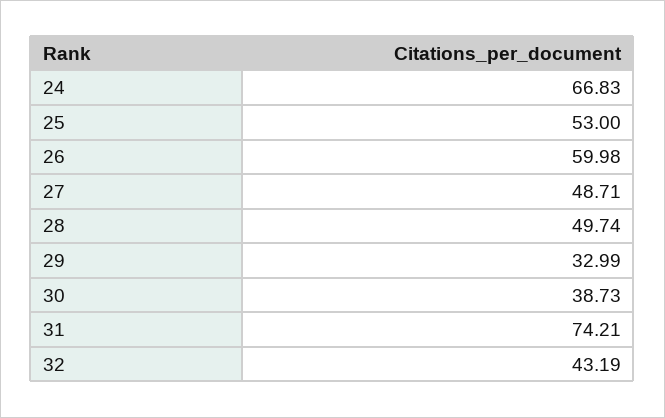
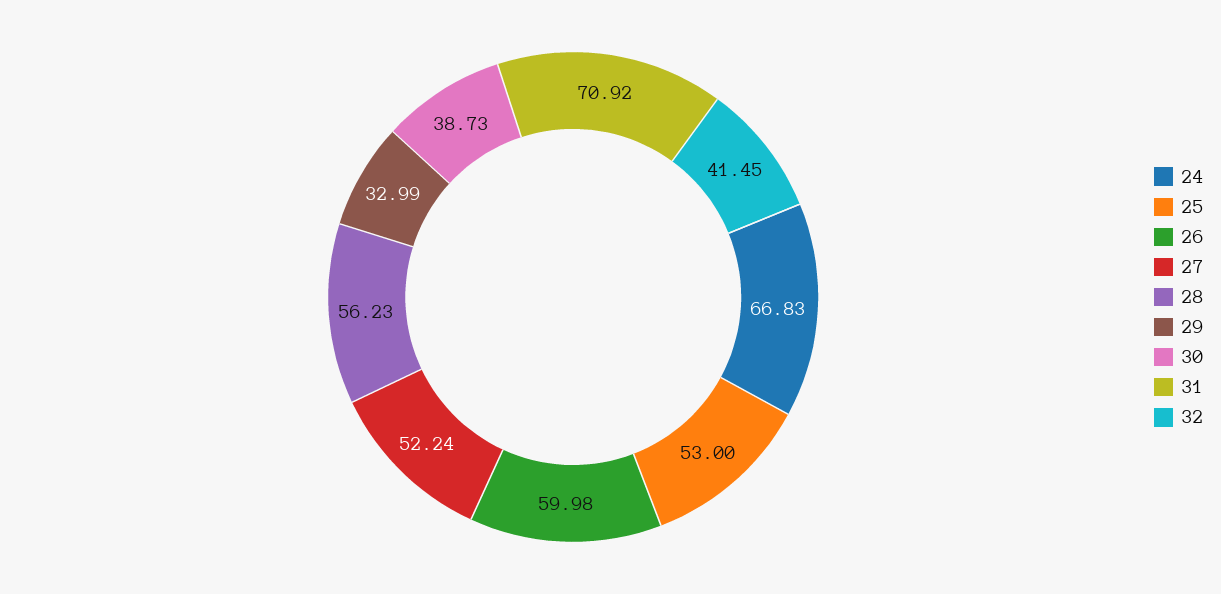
  {
    "24": 66.83,
    "25": 53,
    "26": 59.98,
-   "27": 48.71,
+   "27": 52.24,
-   "28": 49.74,
+   "28": 56.23,
    "29": 32.99,
    "30": 38.73,
-   "31": 74.21,
+   "31": 70.92,
-   "32": 43.19
+   "32": 41.45
  }

